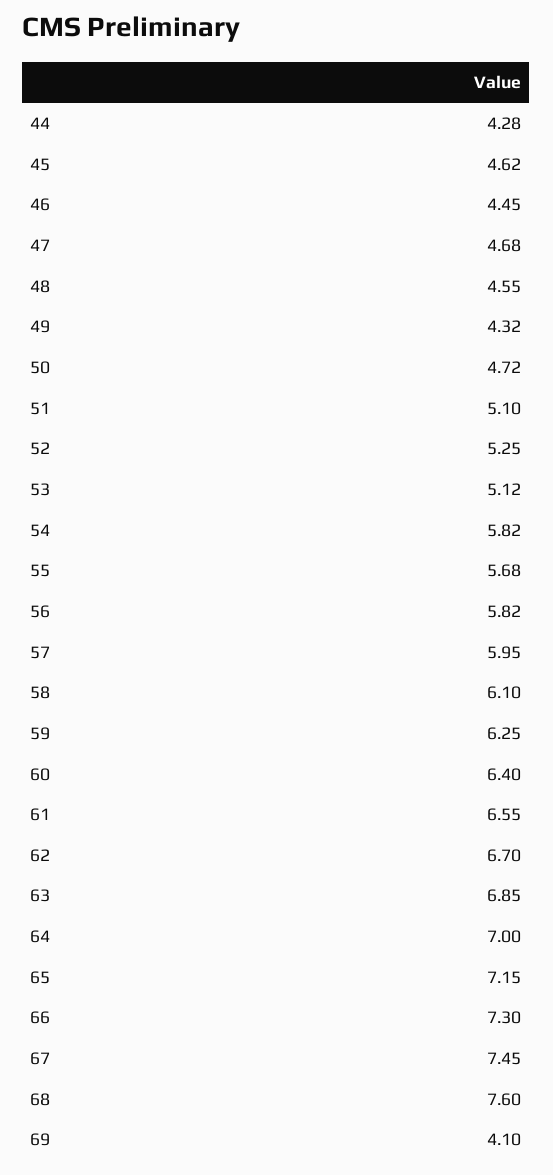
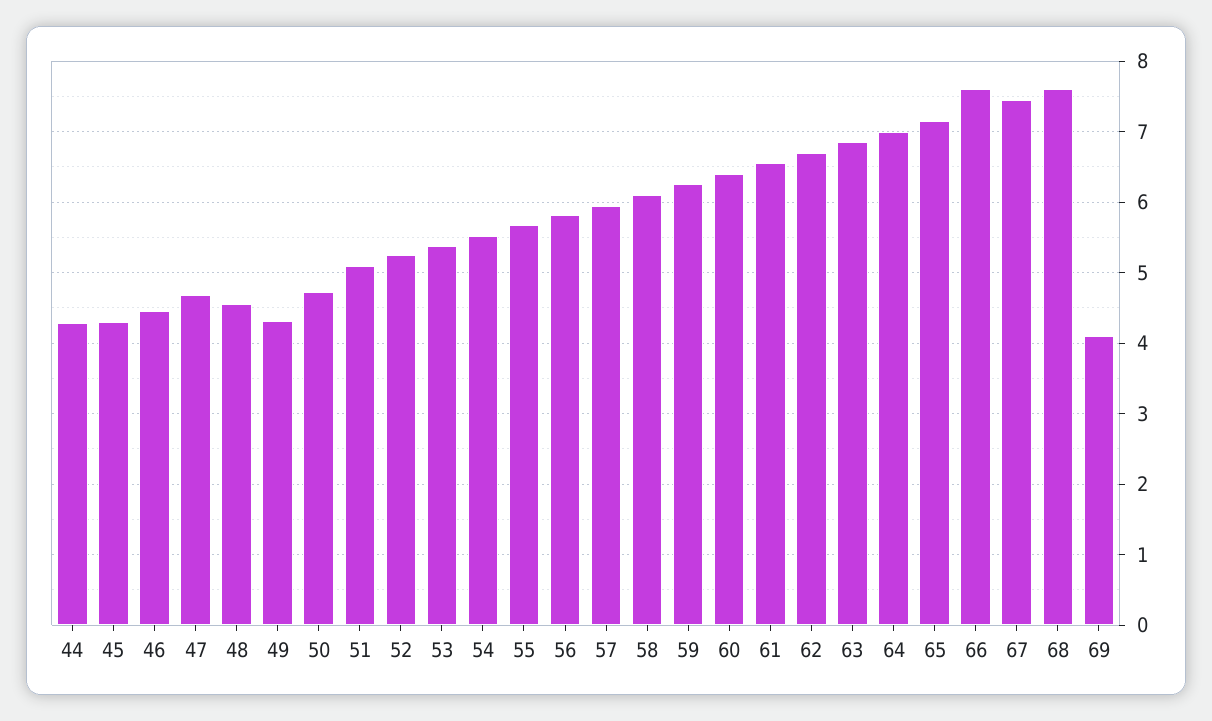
  {
    "44": 4.28,
-   "45": 4.62,
+   "45": 4.3,
    "46": 4.45,
    "47": 4.68,
    "48": 4.55,
    "49": 4.32,
    "50": 4.72,
    "51": 5.1,
    "52": 5.25,
-   "53": 5.12,
+   "53": 5.4,
-   "54": 5.82,
+   "54": 5.5,
    "55": 5.68,
    "56": 5.82,
    "57": 5.95,
    "58": 6.1,
    "59": 6.25,
    "60": 6.4,
    "61": 6.55,
    "62": 6.7,
    "63": 6.85,
    "64": 7,
    "65": 7.15,
-   "66": 7.3,
+   "66": 7.6,
    "67": 7.45,
    "68": 7.6,
    "69": 4.1
  }

